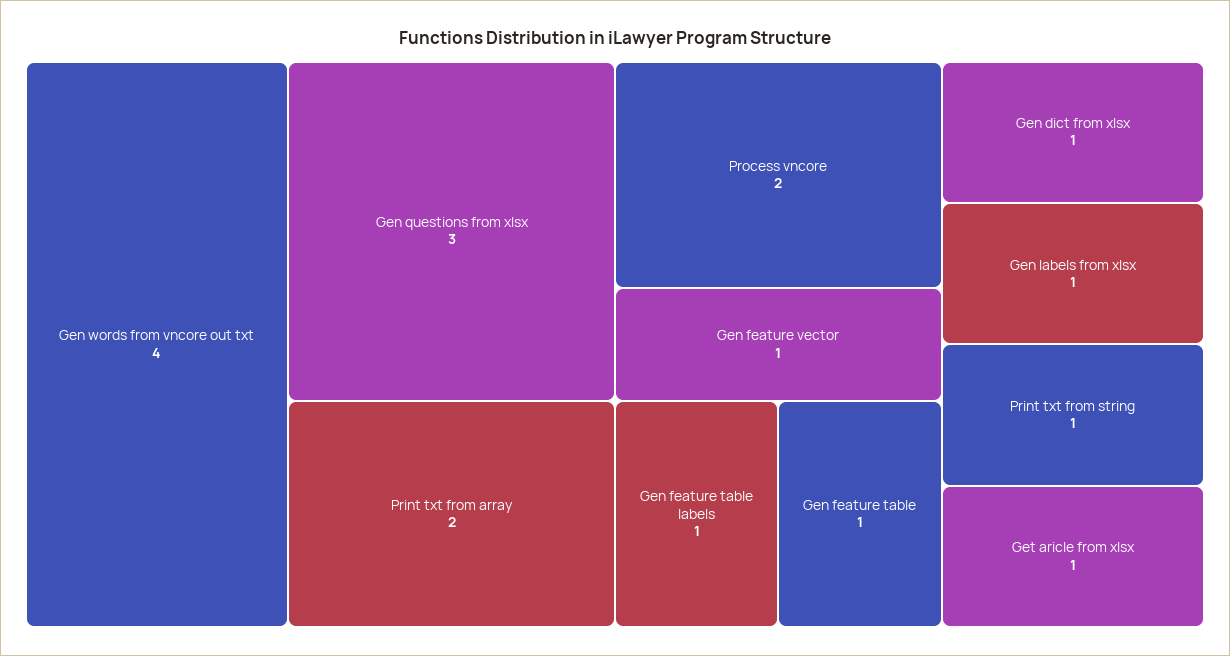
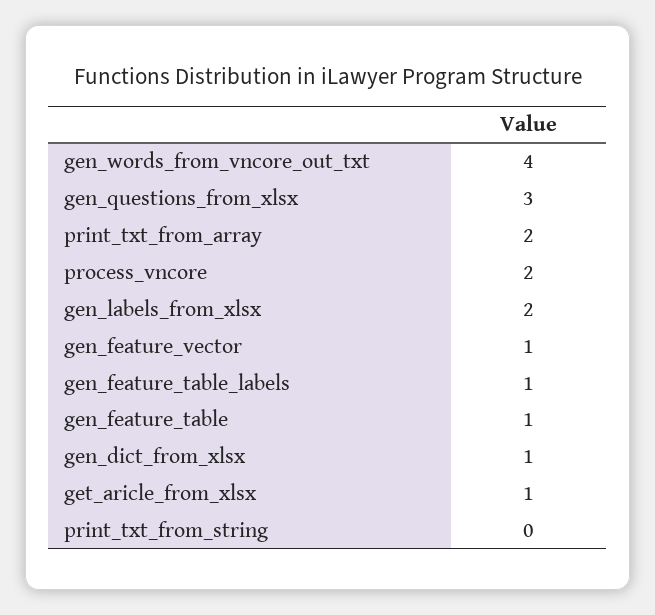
  {
    "Gen words from vncore out txt": 4,
    "Gen questions from xlsx": 3,
    "Print txt from array": 2,
    "Process vncore": 2,
    "Gen feature vector": 1,
    "Gen feature table labels": 1,
    "Gen feature table": 1,
    "Gen dict from xlsx": 1,
-   "Gen labels from xlsx": 1,
+   "Gen labels from xlsx": 2,
-   "Print txt from string": 1,
+   "Print txt from string": 0,
    "Get aricle from xlsx": 1
  }

